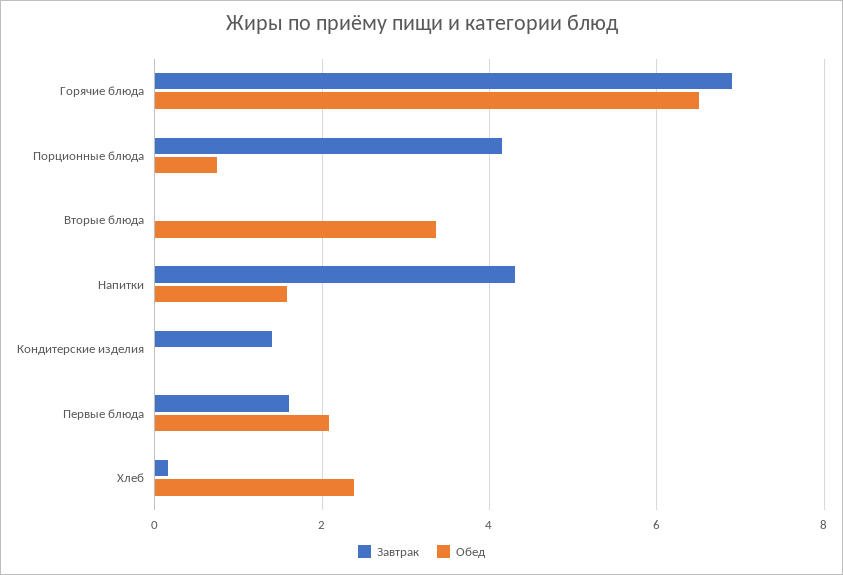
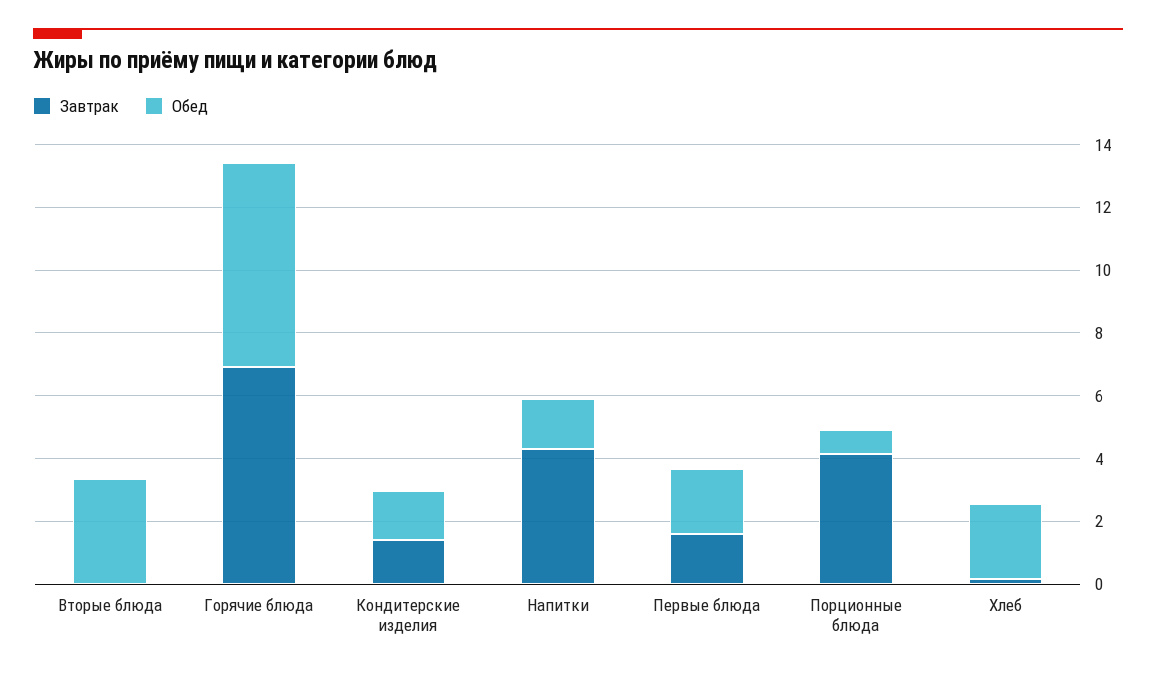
  {
    "Завтрак": {
      "Горячие блюда": 7,
      "Порционные блюда": 4.2,
      "Вторые блюда": 0,
      "Напитки": 4.4,
      "Кондитерские изделия": 1.4,
      "Первые блюда": 1.6,
      "Хлеб": 0.2
    },
    "Обед": {
      "Горячие блюда": 6.6,
      "Порционные блюда": 0.8,
      "Вторые блюда": 3.4,
      "Напитки": 1.6,
-     "Кондитерские изделия": 0,
+     "Кондитерские изделия": 1.5,
      "Первые блюда": 2,
      "Хлеб": 2.4
    }
  }

